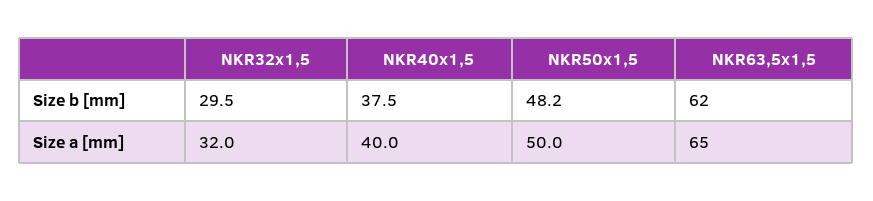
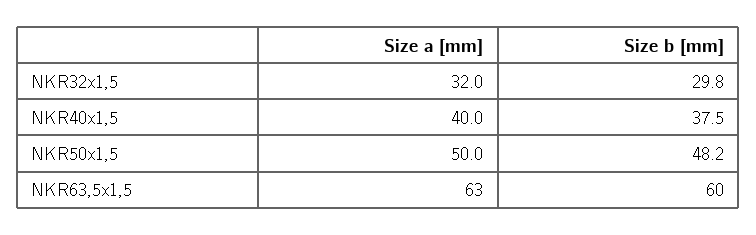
  {
    "NKR32x1,5": {
-     "Size b [mm]": 29.5,
+     "Size b [mm]": 29.8,
      "Size a [mm]": 32
    },
    "NKR40x1,5": {
      "Size b [mm]": 37.5,
      "Size a [mm]": 40
    },
    "NKR50x1,5": {
      "Size b [mm]": 48.2,
      "Size a [mm]": 50
    },
    "NKR63,5x1,5": {
-     "Size b [mm]": 62,
+     "Size b [mm]": 60,
-     "Size a [mm]": 65
+     "Size a [mm]": 63
    }
  }

